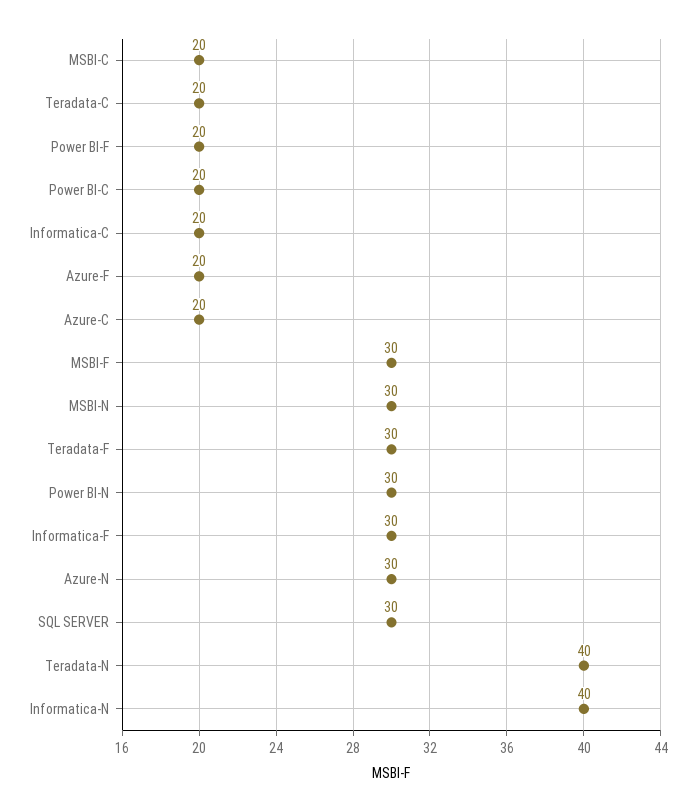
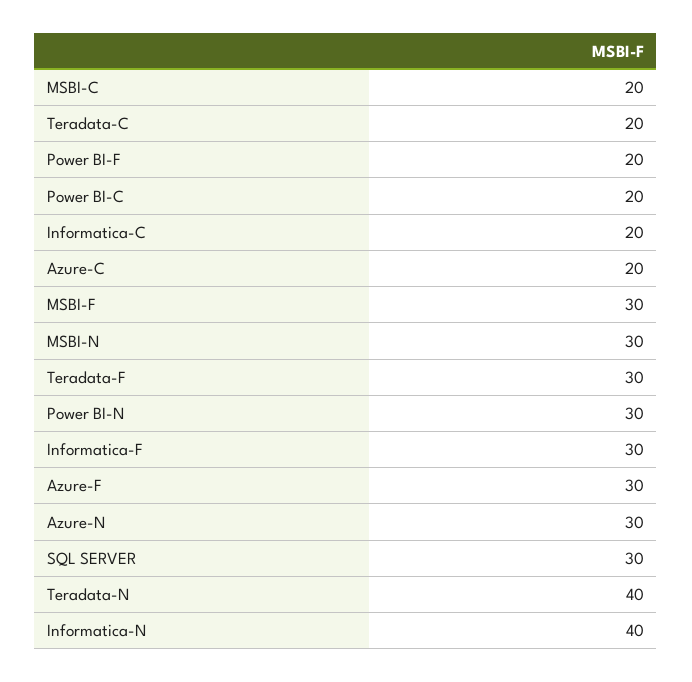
  {
    "MSBI-C": 20,
    "Teradata-C": 20,
    "Power BI-F": 20,
    "Power BI-C": 20,
    "Informatica-C": 20,
-   "Azure-F": 20,
+   "Azure-F": 30,
    "Azure-C": 20,
    "MSBI-F": 30,
    "MSBI-N": 30,
    "Teradata-F": 30,
    "Power BI-N": 30,
    "Informatica-F": 30,
    "Azure-N": 30,
    "SQL SERVER": 30,
    "Teradata-N": 40,
    "Informatica-N": 40
  }

